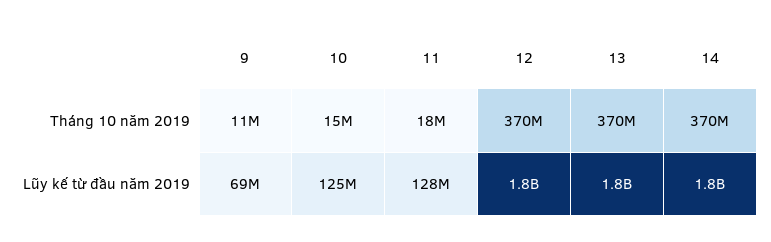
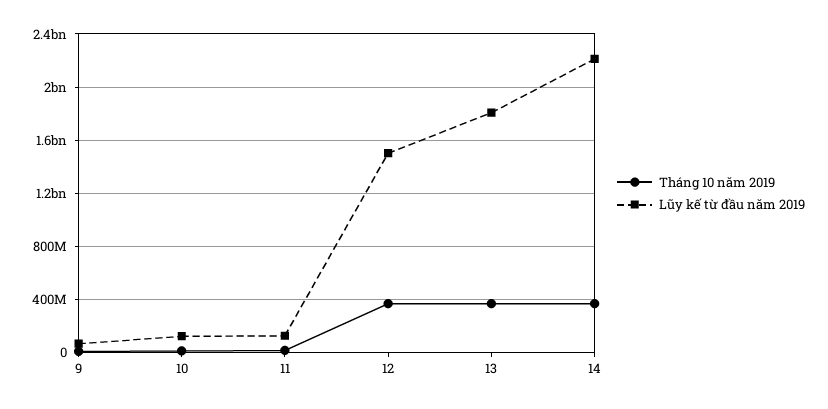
  {
    "Tháng 10 năm 2019": {
      "9": 11000000,
      "10": 15000000,
      "11": 18000000,
      "12": 370000000,
      "13": 370000000,
      "14": 370000000
    },
    "Lũy kế từ đầu năm 2019": {
      "9": 69000000,
      "10": 125000000,
      "11": 128000000,
-     "12": 1800000000,
+     "12": 1500000000,
      "13": 1800000000,
-     "14": 1800000000
+     "14": 2200000000
    }
  }

